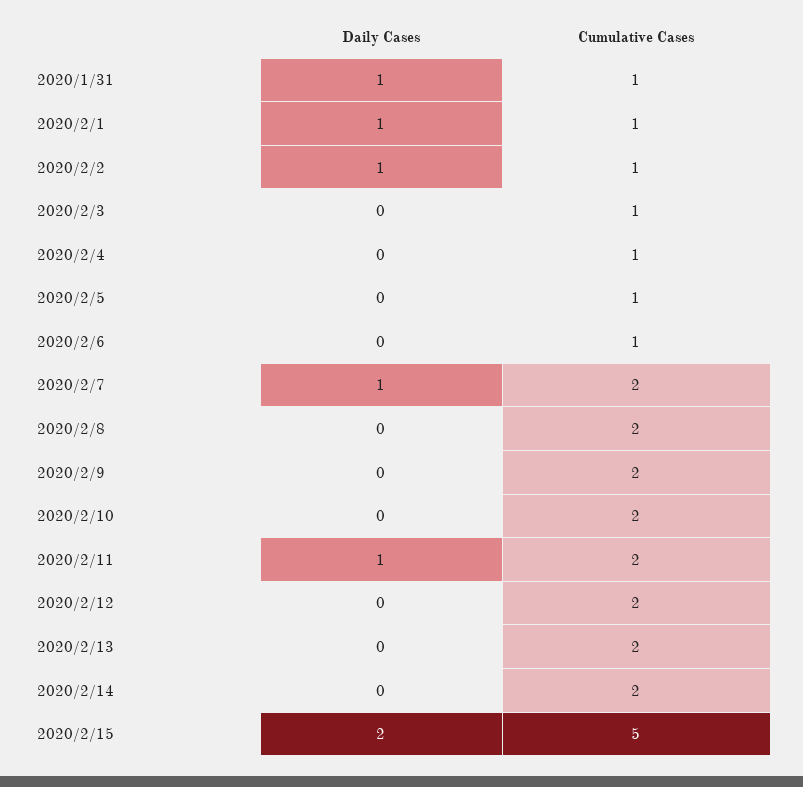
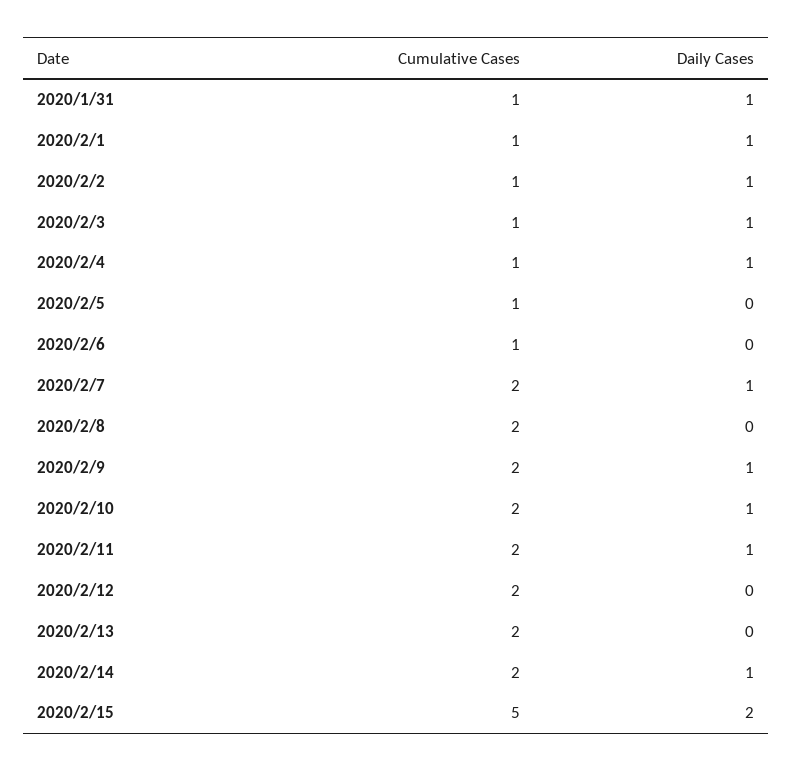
  {
    "Daily Cases": {
      "2020/1/31": 1,
      "2020/2/1": 1,
      "2020/2/2": 1,
-     "2020/2/3": 0,
+     "2020/2/3": 1,
-     "2020/2/4": 0,
+     "2020/2/4": 1,
      "2020/2/5": 0,
      "2020/2/6": 0,
      "2020/2/7": 1,
      "2020/2/8": 0,
-     "2020/2/9": 0,
+     "2020/2/9": 1,
-     "2020/2/10": 0,
+     "2020/2/10": 1,
      "2020/2/11": 1,
      "2020/2/12": 0,
      "2020/2/13": 0,
-     "2020/2/14": 0,
+     "2020/2/14": 1,
      "2020/2/15": 2
    },
    "Cumulative Cases": {
      "2020/1/31": 1,
      "2020/2/1": 1,
      "2020/2/2": 1,
      "2020/2/3": 1,
      "2020/2/4": 1,
      "2020/2/5": 1,
      "2020/2/6": 1,
      "2020/2/7": 2,
      "2020/2/8": 2,
      "2020/2/9": 2,
      "2020/2/10": 2,
      "2020/2/11": 2,
      "2020/2/12": 2,
      "2020/2/13": 2,
      "2020/2/14": 2,
      "2020/2/15": 5
    }
  }

